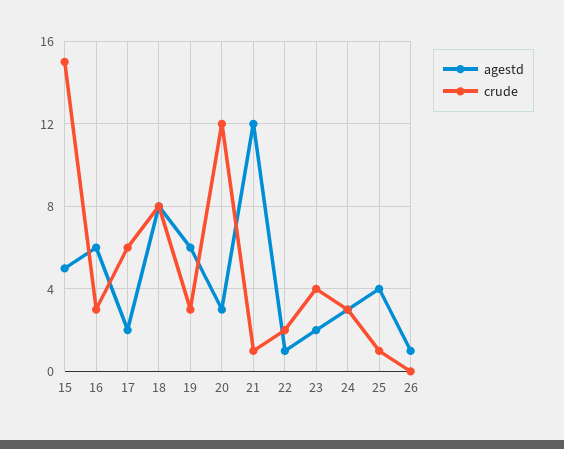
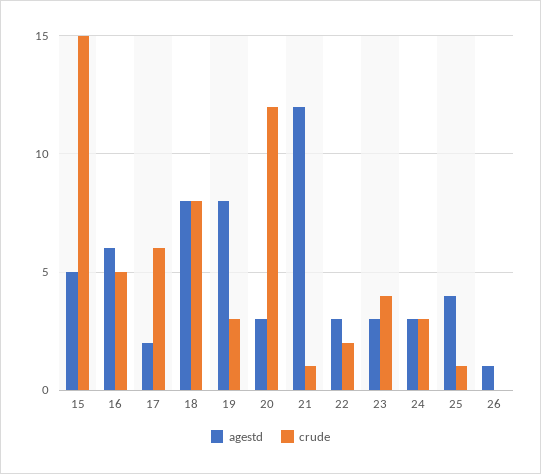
  {
    "agestd": {
      "15": 5,
      "16": 6,
      "17": 2,
      "18": 8,
-     "19": 6,
+     "19": 8,
      "20": 3,
      "21": 12,
-     "22": 1,
+     "22": 3,
-     "23": 2,
+     "23": 3,
      "24": 3,
      "25": 4,
      "26": 1
    },
    "crude": {
      "15": 15,
-     "16": 3,
+     "16": 5,
      "17": 6,
      "18": 8,
      "19": 3,
      "20": 12,
      "21": 1,
      "22": 2,
      "23": 4,
      "24": 3,
      "25": 1,
      "26": 0
    }
  }

